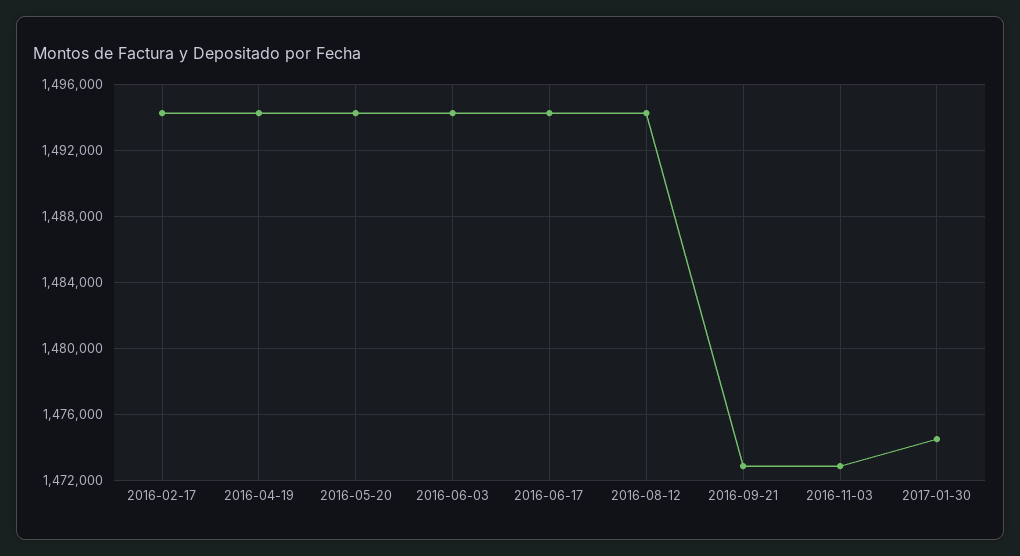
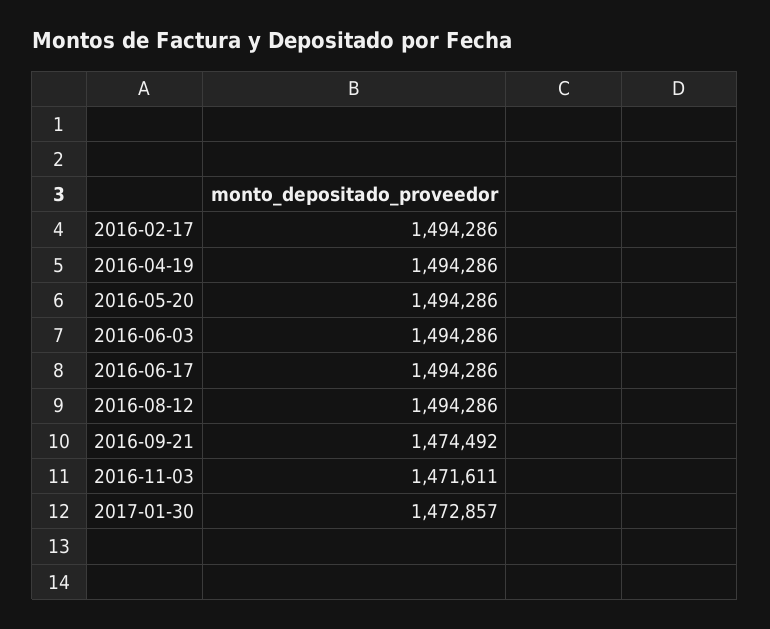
  {
    "2016-02-17": 1494286,
    "2016-04-19": 1494286,
    "2016-05-20": 1494286,
    "2016-06-03": 1494286,
    "2016-06-17": 1494286,
    "2016-08-12": 1494286,
-   "2016-09-21": 1473000,
+   "2016-09-21": 1474492,
-   "2016-11-03": 1473000,
+   "2016-11-03": 1471611,
-   "2017-01-30": 1474500
+   "2017-01-30": 1472857
  }

